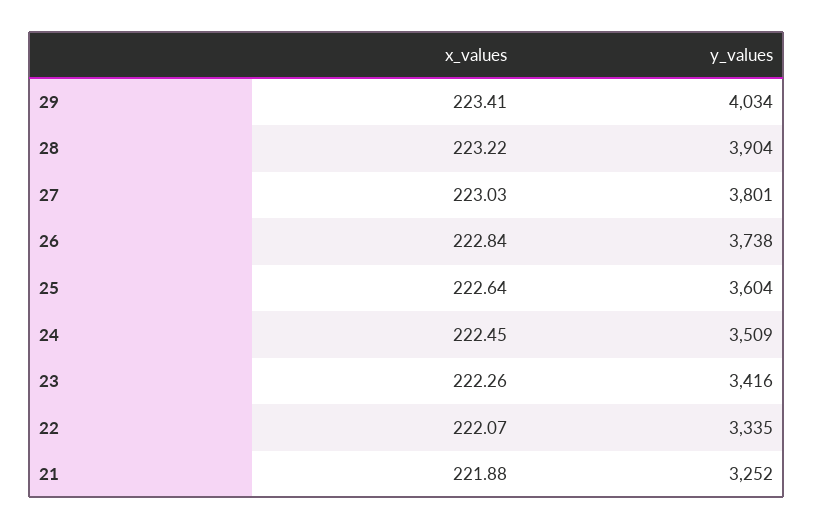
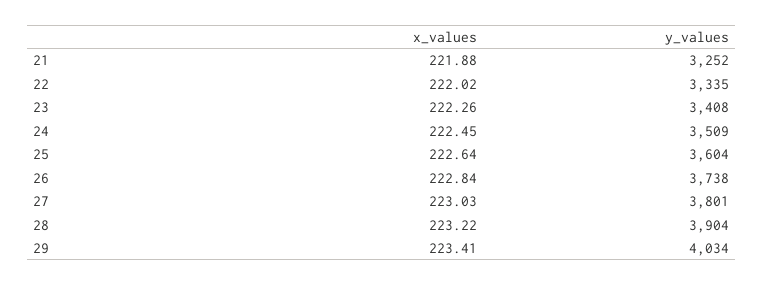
  {
    "x_values": {
      "29": 223.41,
      "28": 223.22,
      "27": 223.03,
      "26": 222.84,
      "25": 222.64,
      "24": 222.45,
      "23": 222.26,
-     "22": 222.07,
+     "22": 222.02,
      "21": 221.88
    },
    "y_values": {
      "29": 4034,
      "28": 3904,
      "27": 3801,
      "26": 3738,
      "25": 3604,
      "24": 3509,
-     "23": 3416,
+     "23": 3408,
      "22": 3335,
      "21": 3252
    }
  }

